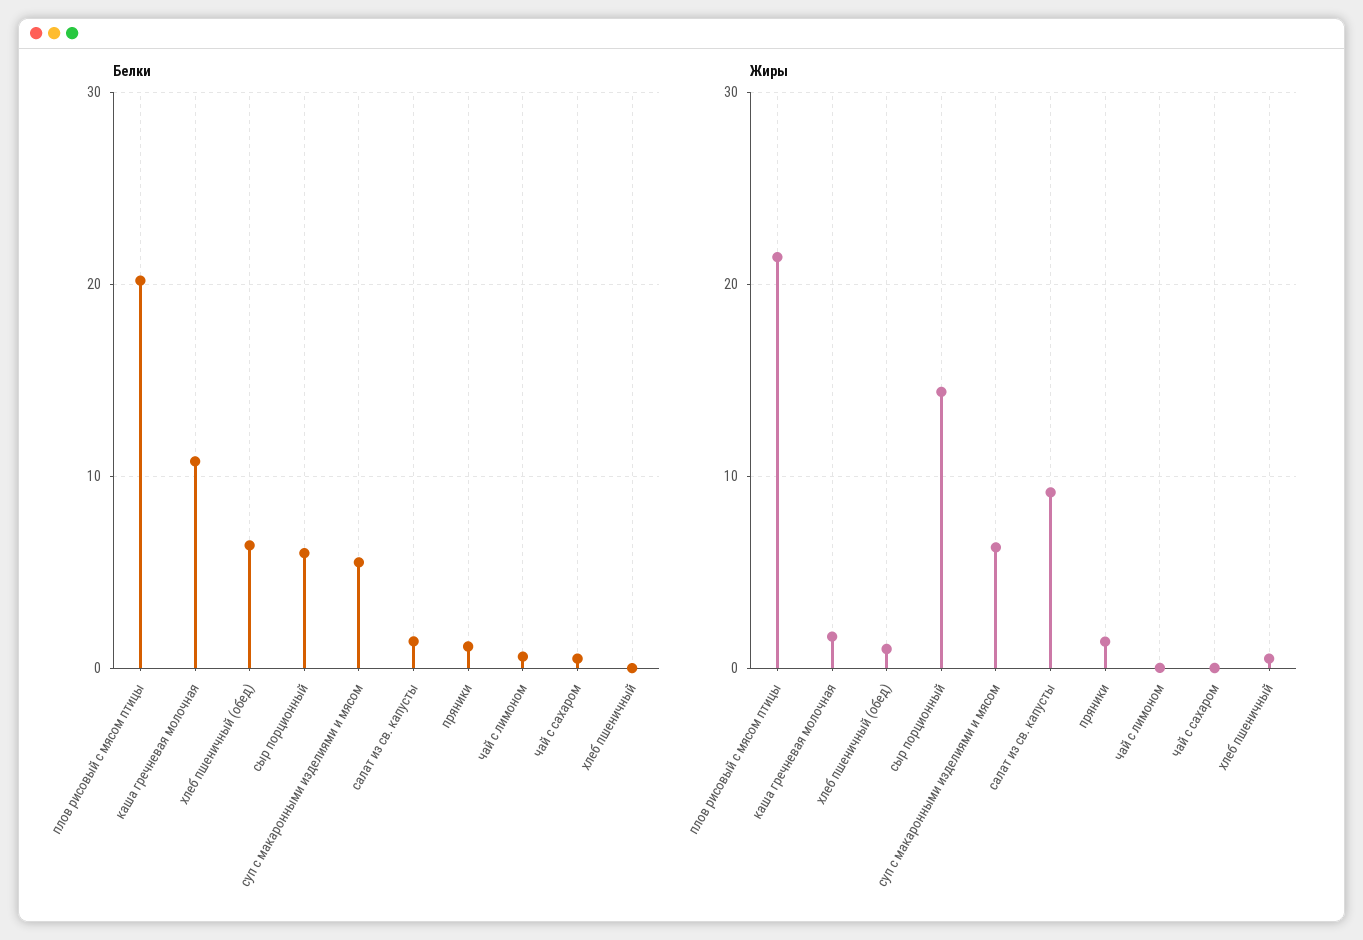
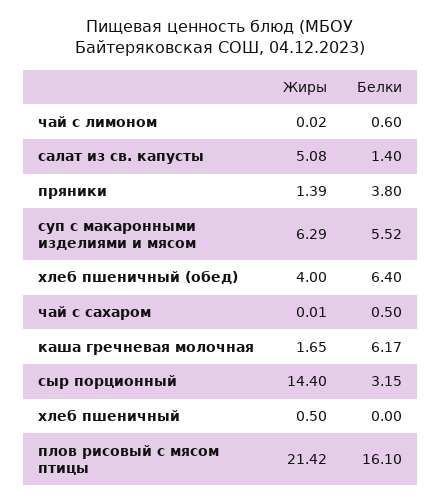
  {
    "Белки": {
-     "плов рисовый с мясом птицы": 20,
+     "плов рисовый с мясом птицы": 16.1,
-     "каша гречневая молочная": 11,
+     "каша гречневая молочная": 6.17,
      "хлеб пшеничный (обед)": 6.4,
-     "сыр порционный": 6,
+     "сыр порционный": 3.15,
      "суп с макаронными изделиями и мясом": 5.52,
      "салат из св. капусты": 1.4,
-     "пряники": 1,
+     "пряники": 3.8,
      "чай с лимоном": 0.6,
      "чай с сахаром": 0.5,
      "хлеб пшеничный": 0
    },
    "Жиры": {
      "плов рисовый с мясом птицы": 21.42,
      "каша гречневая молочная": 1.65,
-     "хлеб пшеничный (обед)": 1,
+     "хлеб пшеничный (обед)": 4,
      "сыр порционный": 14.4,
      "суп с макаронными изделиями и мясом": 6.29,
-     "салат из св. капусты": 9,
+     "салат из св. капусты": 5.08,
      "пряники": 1.39,
      "чай с лимоном": 0.02,
      "чай с сахаром": 0.01,
      "хлеб пшеничный": 0.5
    }
  }

